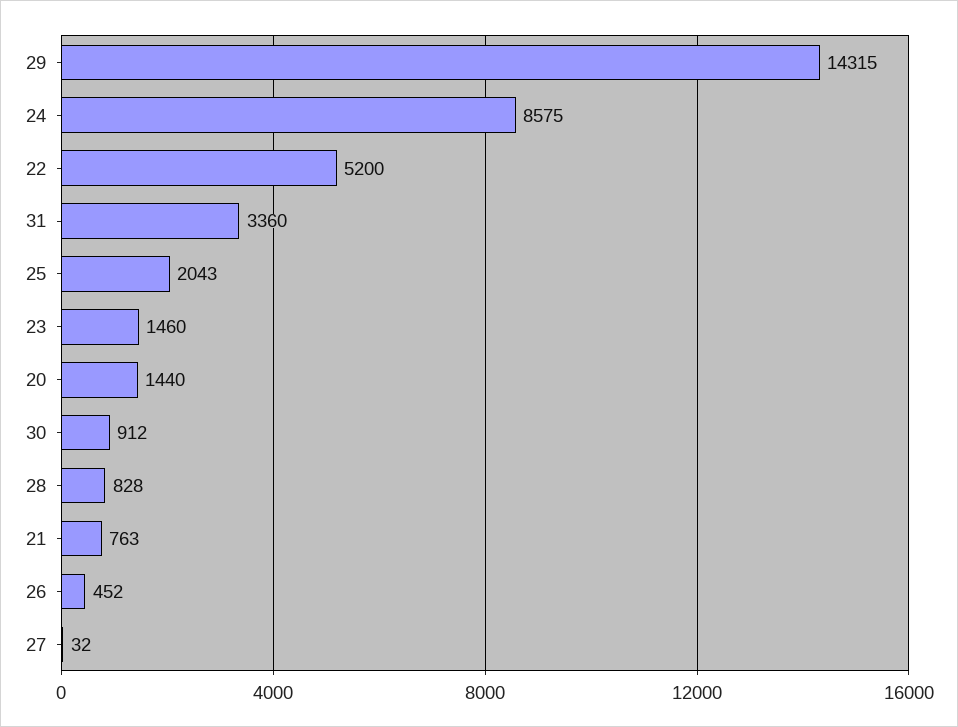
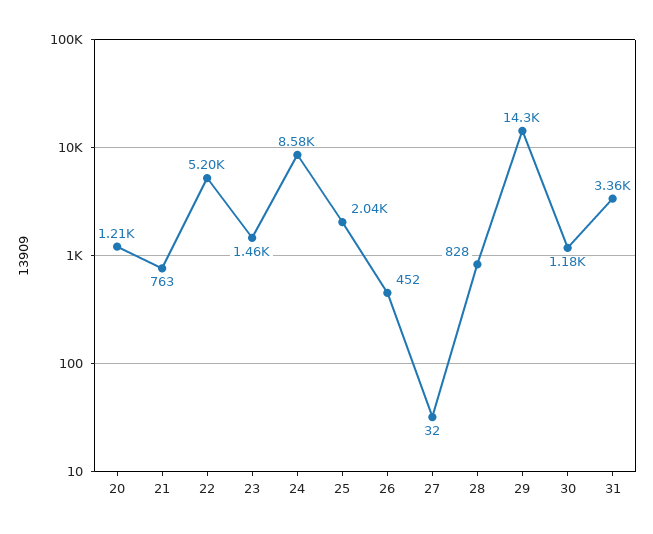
  {
    "29": 14315,
    "24": 8575,
    "22": 5200,
    "31": 3360,
    "25": 2043,
    "23": 1460,
-   "20": 1440,
+   "20": 1210,
-   "30": 912,
+   "30": 1180,
    "28": 828,
    "21": 763,
    "26": 452,
    "27": 32
  }

